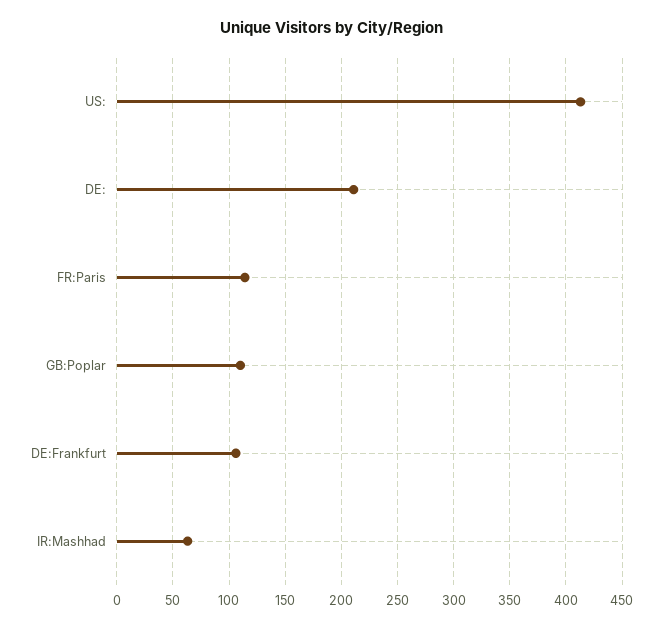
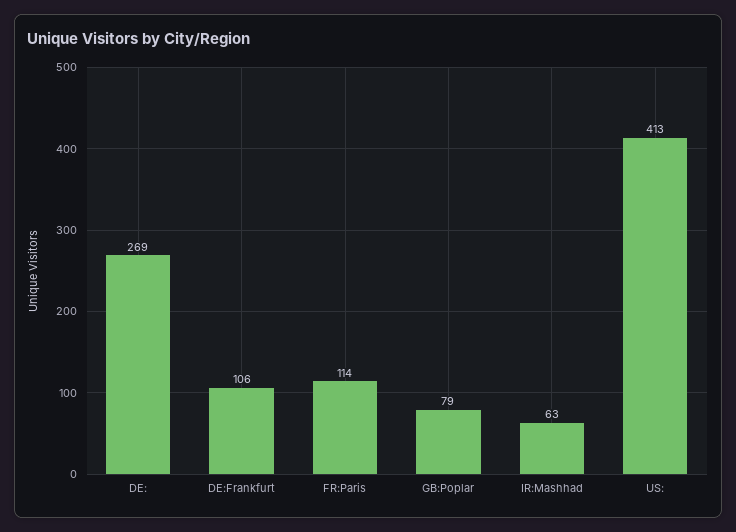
  {
    "US:": 413,
-   "DE:": 210,
+   "DE:": 269,
    "FR:Paris": 114,
-   "GB:Poplar": 110,
+   "GB:Poplar": 79,
    "DE:Frankfurt": 106,
    "IR:Mashhad": 63
  }

